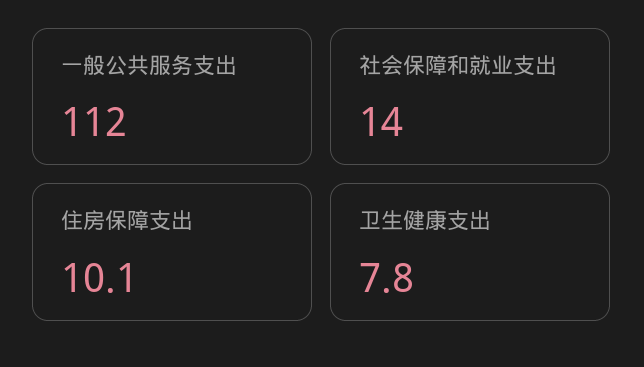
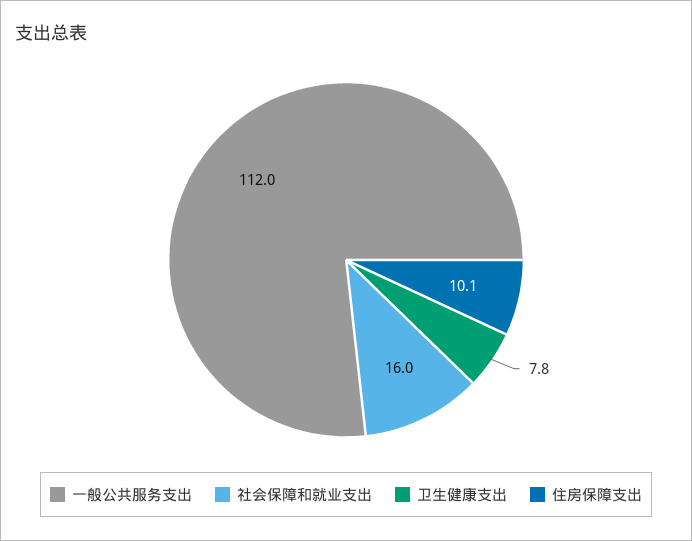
  {
    "一般公共服务支出": 112,
-   "社会保障和就业支出": 14,
+   "社会保障和就业支出": 16,
    "住房保障支出": 10.1,
    "卫生健康支出": 7.8
  }

